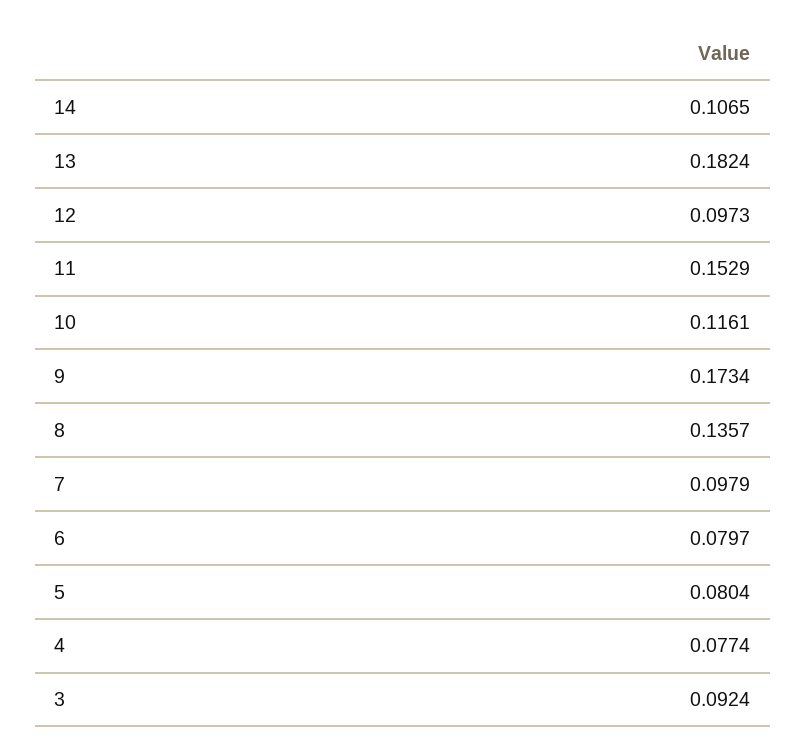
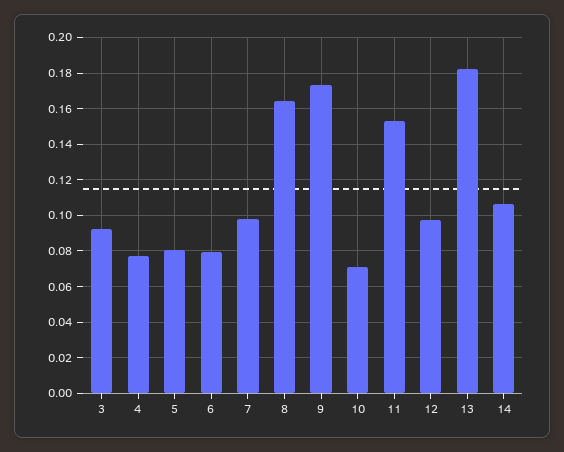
  {
    "14": 0.1065,
    "13": 0.1824,
    "12": 0.0973,
    "11": 0.1529,
-   "10": 0.1161,
+   "10": 0.07,
    "9": 0.1734,
-   "8": 0.1357,
+   "8": 0.165,
    "7": 0.0979,
    "6": 0.0797,
    "5": 0.0804,
    "4": 0.0774,
    "3": 0.0924
  }

